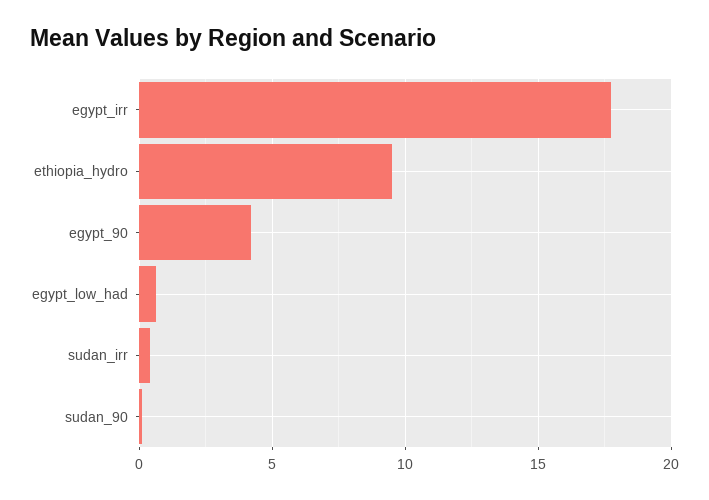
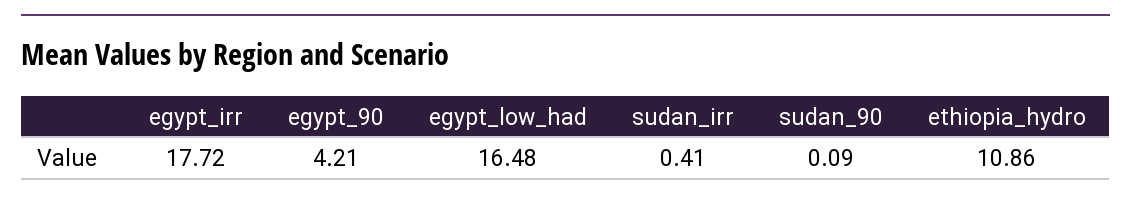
  {
    "egypt_irr": 17.72,
-   "ethiopia_hydro": 9.5,
+   "ethiopia_hydro": 10.86,
    "egypt_90": 4.21,
-   "egypt_low_had": 0.5,
+   "egypt_low_had": 16.48,
    "sudan_irr": 0.41,
    "sudan_90": 0.09
  }

